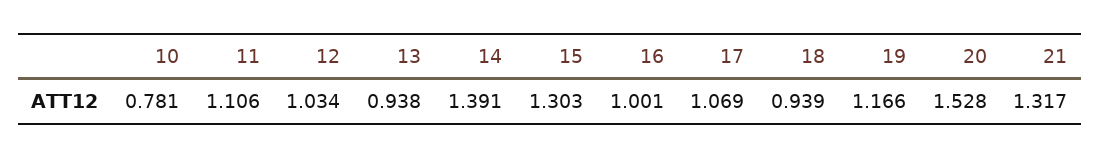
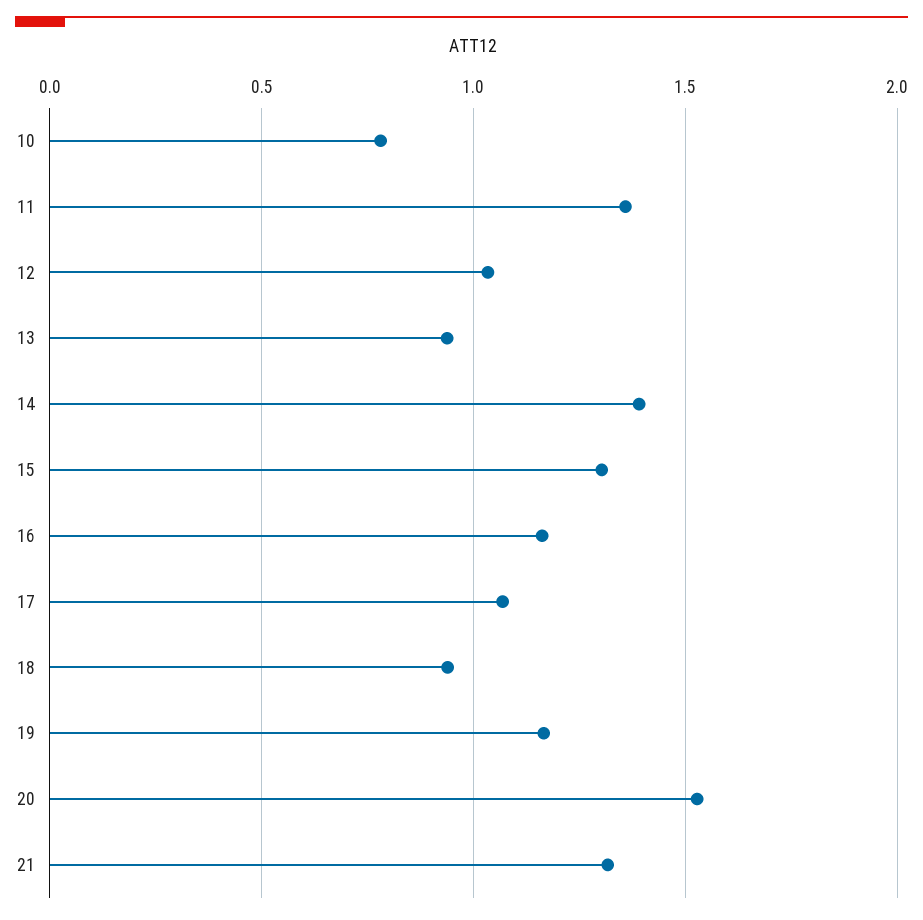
  {
    "10": 0.781,
-   "11": 1.106,
+   "11": 1.35,
    "12": 1.034,
    "13": 0.938,
    "14": 1.391,
    "15": 1.303,
-   "16": 1.001,
+   "16": 1.15,
    "17": 1.069,
    "18": 0.939,
    "19": 1.166,
    "20": 1.528,
    "21": 1.317
  }

